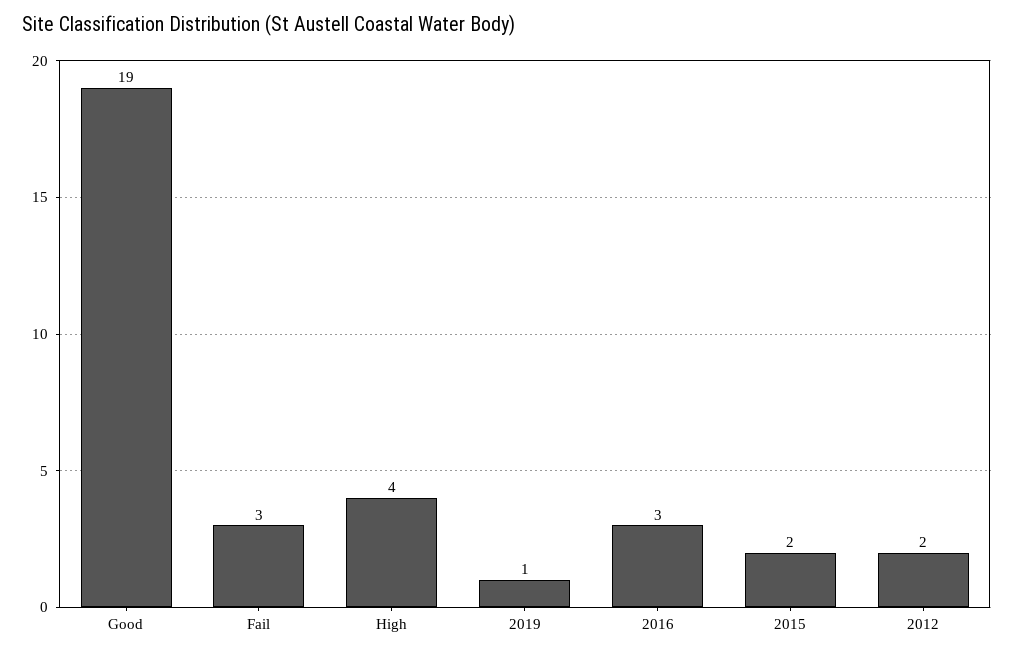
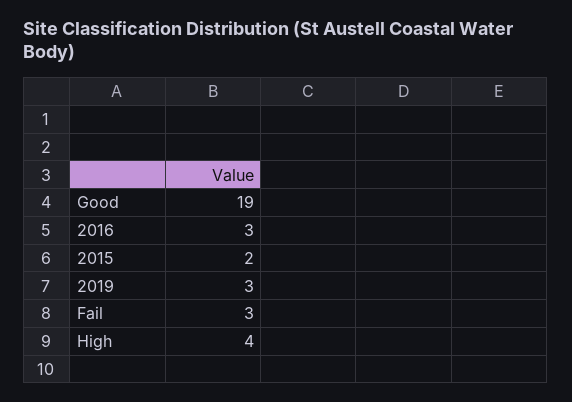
  {
    "Good": 19,
    "Fail": 3,
    "High": 4,
-   "2019": 1,
+   "2019": 3,
    "2016": 3,
-   "2015": 2,
+   "2015": 2
-   "2012": 2
  }

